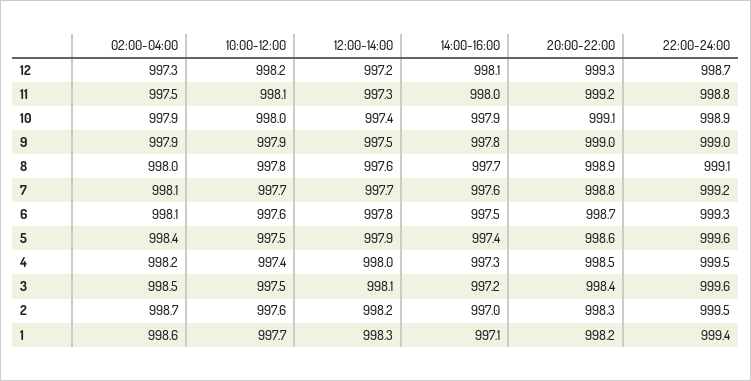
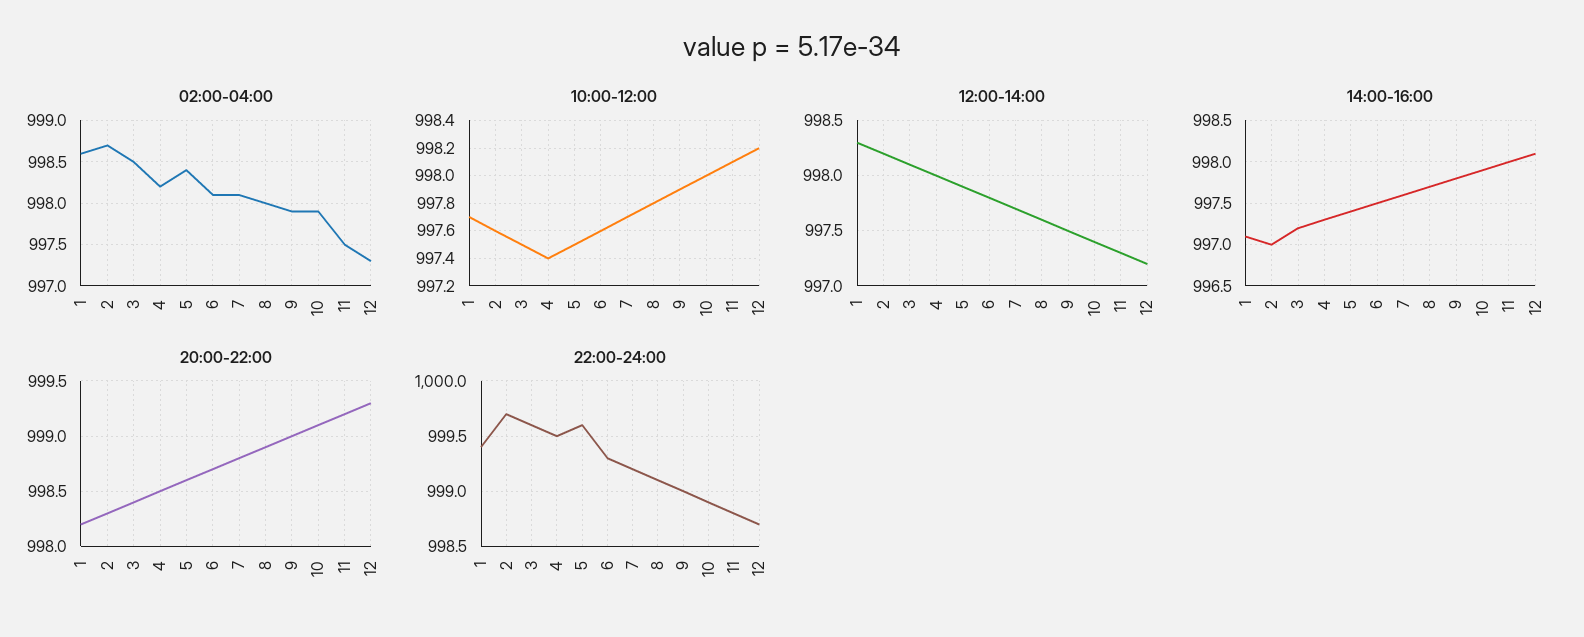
  {
    "02:00-04:00": {
      "12": 997.3,
      "11": 997.5,
      "10": 997.9,
      "9": 997.9,
      "8": 998,
      "7": 998.1,
      "6": 998.1,
      "5": 998.4,
      "4": 998.2,
      "3": 998.5,
      "2": 998.7,
      "1": 998.6
    },
    "10:00-12:00": {
      "12": 998.2,
      "11": 998.1,
      "10": 998,
      "9": 997.9,
      "8": 997.8,
      "7": 997.7,
      "6": 997.6,
      "5": 997.5,
      "4": 997.4,
      "3": 997.5,
      "2": 997.6,
      "1": 997.7
    },
    "12:00-14:00": {
      "12": 997.2,
      "11": 997.3,
      "10": 997.4,
      "9": 997.5,
      "8": 997.6,
      "7": 997.7,
      "6": 997.8,
      "5": 997.9,
      "4": 998,
      "3": 998.1,
      "2": 998.2,
      "1": 998.3
    },
    "14:00-16:00": {
      "12": 998.1,
      "11": 998,
      "10": 997.9,
      "9": 997.8,
      "8": 997.7,
      "7": 997.6,
      "6": 997.5,
      "5": 997.4,
      "4": 997.3,
      "3": 997.2,
      "2": 997,
      "1": 997.1
    },
    "20:00-22:00": {
      "12": 999.3,
      "11": 999.2,
      "10": 999.1,
      "9": 999,
      "8": 998.9,
      "7": 998.8,
      "6": 998.7,
      "5": 998.6,
      "4": 998.5,
      "3": 998.4,
      "2": 998.3,
      "1": 998.2
    },
    "22:00-24:00": {
      "12": 998.7,
      "11": 998.8,
      "10": 998.9,
      "9": 999,
      "8": 999.1,
      "7": 999.2,
      "6": 999.3,
      "5": 999.6,
      "4": 999.5,
      "3": 999.6,
-     "2": 999.5,
+     "2": 999.7,
      "1": 999.4
    }
  }

